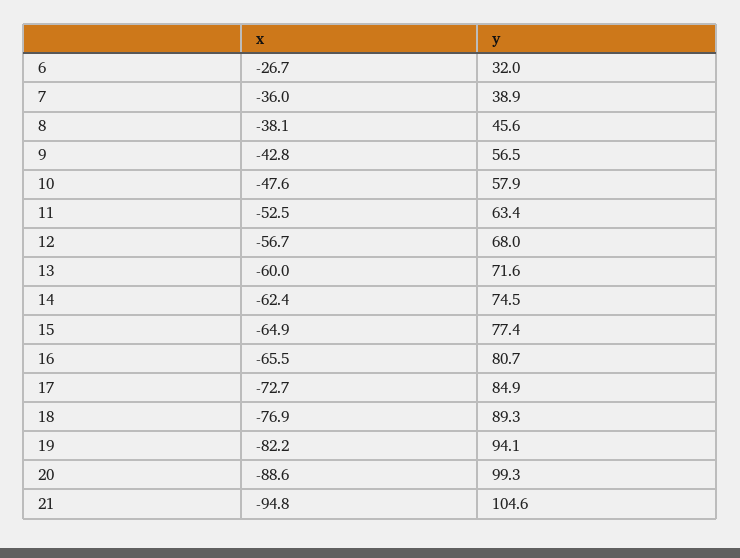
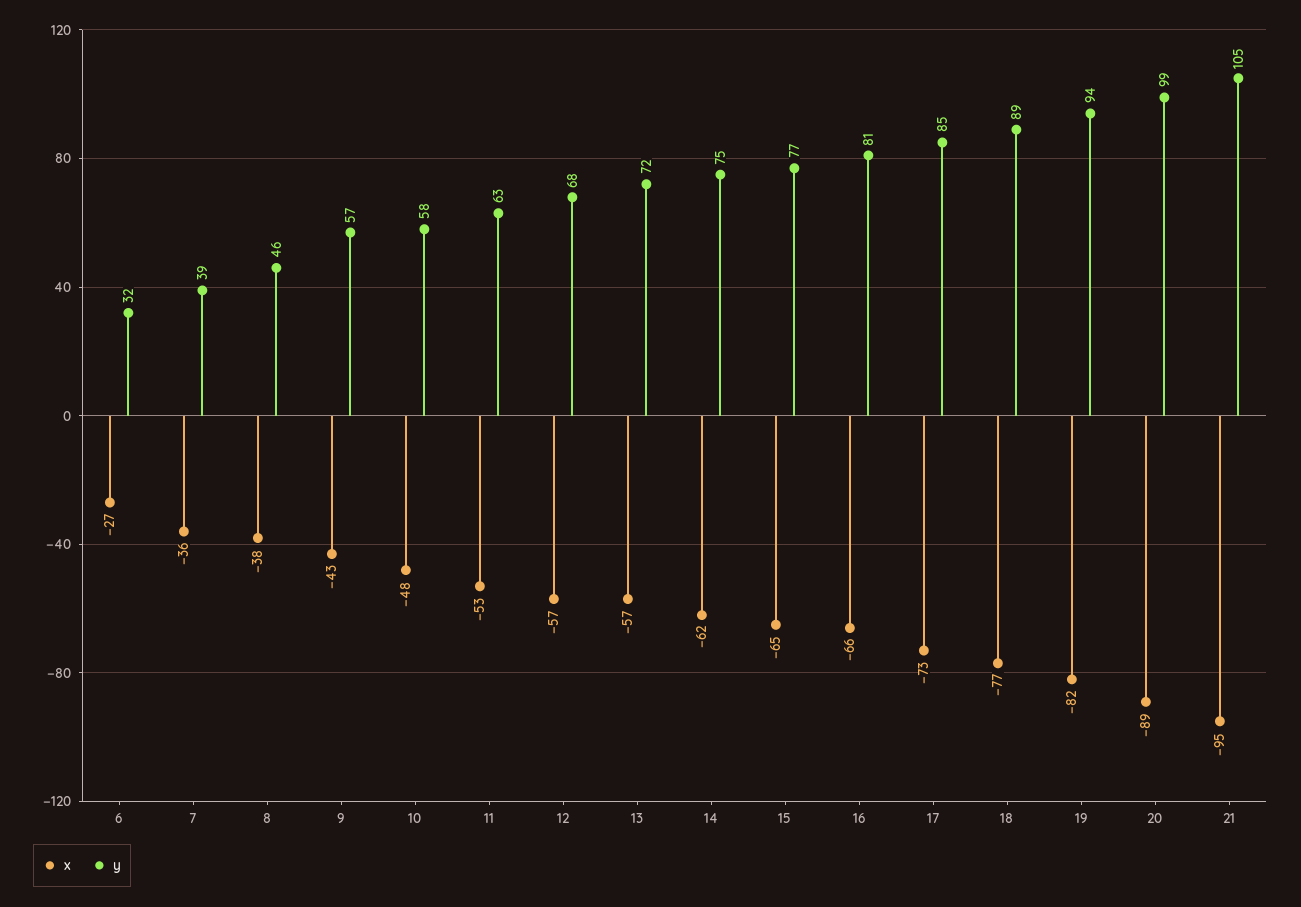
  {
    "x": {
      "6": -26.7,
      "7": -36,
      "8": -38.1,
      "9": -42.8,
      "10": -47.6,
      "11": -52.5,
      "12": -56.7,
-     "13": -60,
+     "13": -57,
      "14": -62.4,
      "15": -64.9,
      "16": -65.5,
      "17": -72.7,
      "18": -76.9,
      "19": -82.2,
      "20": -88.6,
      "21": -94.8
    },
    "y": {
      "6": 32,
      "7": 38.9,
      "8": 45.6,
      "9": 56.5,
      "10": 57.9,
      "11": 63.4,
      "12": 68,
      "13": 71.6,
      "14": 74.5,
      "15": 77.4,
      "16": 80.7,
      "17": 84.9,
      "18": 89.3,
      "19": 94.1,
      "20": 99.3,
      "21": 104.6
    }
  }

